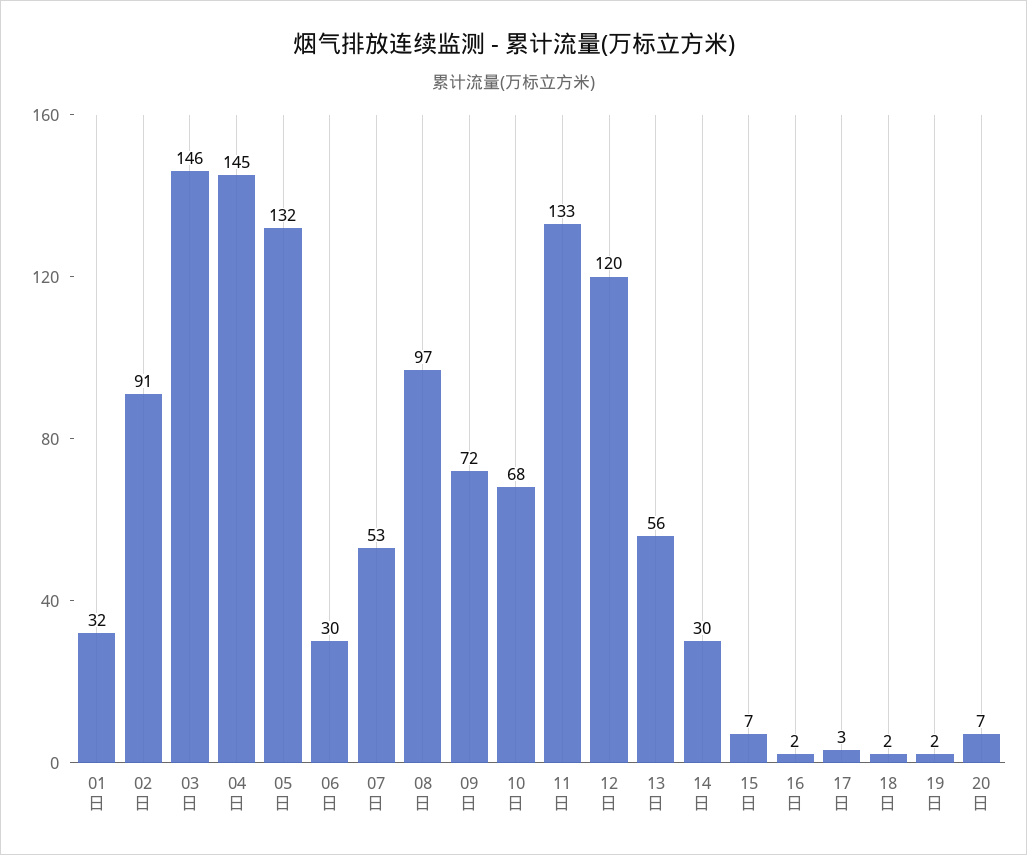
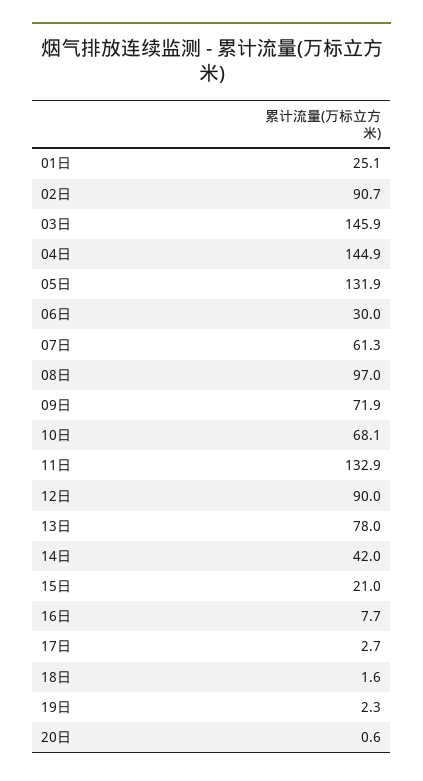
  {
-   "01日": 32,
+   "01日": 25.1,
    "02日": 90.7,
    "03日": 145.9,
    "04日": 144.9,
    "05日": 131.9,
    "06日": 30,
-   "07日": 53,
+   "07日": 61.3,
    "08日": 97,
    "09日": 71.9,
    "10日": 68.1,
    "11日": 132.9,
-   "12日": 120,
+   "12日": 90,
-   "13日": 56,
+   "13日": 78,
-   "14日": 30,
+   "14日": 42,
-   "15日": 7,
+   "15日": 21,
-   "16日": 2,
+   "16日": 7.7,
    "17日": 2.7,
    "18日": 1.6,
    "19日": 2.3,
-   "20日": 7
+   "20日": 0.6
  }

